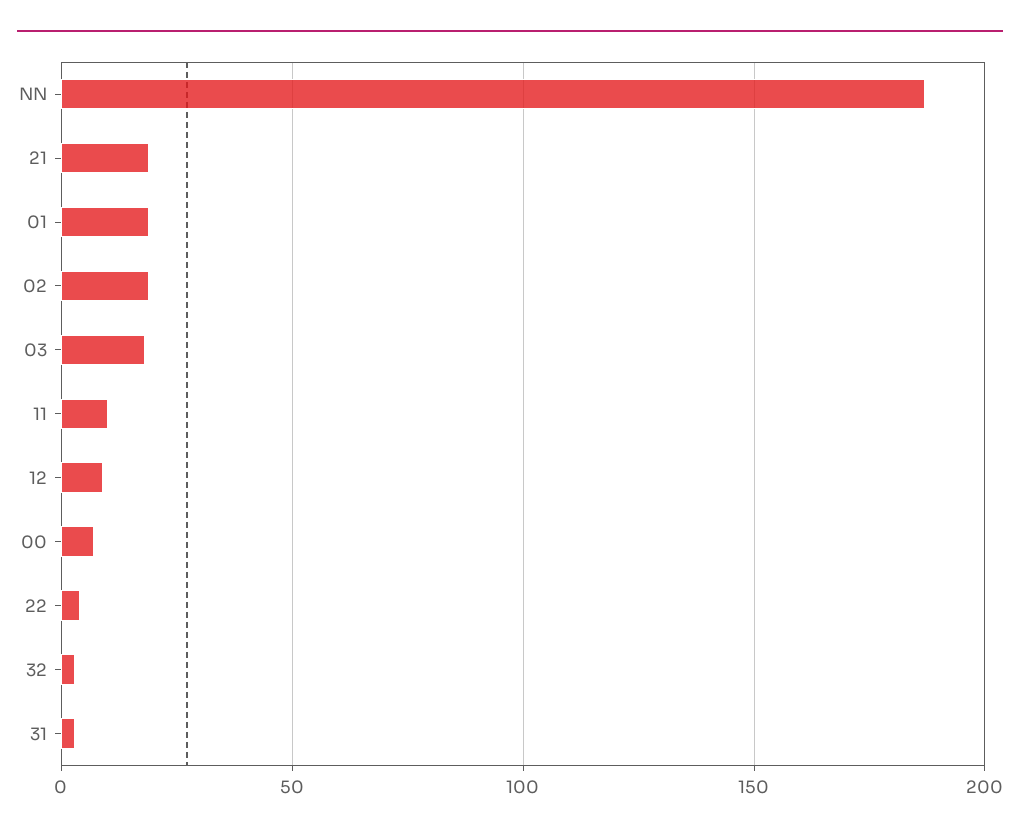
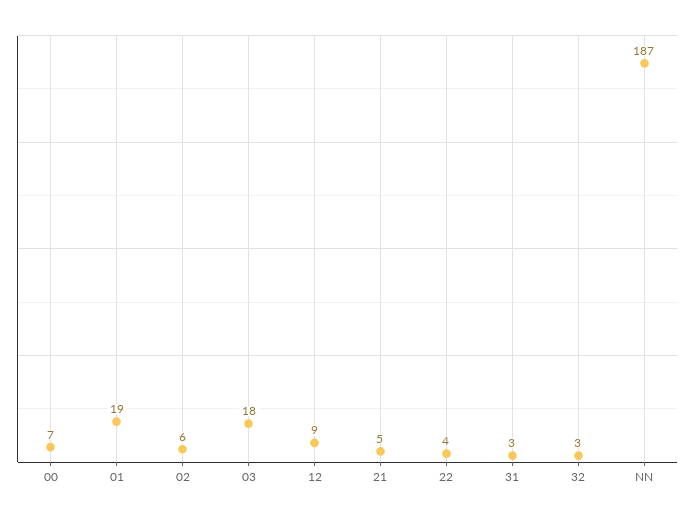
  {
    "NN": 187,
-   "21": 20,
+   "21": 5,
    "01": 19,
-   "02": 20,
+   "02": 6,
    "03": 18,
-   "11": 10,
    "12": 9,
    "00": 7,
    "22": 4,
    "32": 3,
    "31": 3
  }

